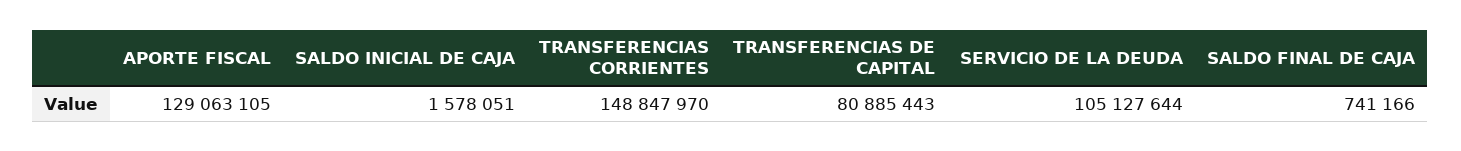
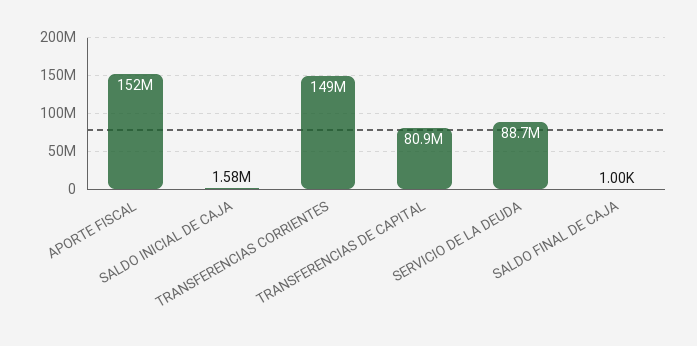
  {
-   "APORTE FISCAL": 129063105,
+   "APORTE FISCAL": 152000000,
    "SALDO INICIAL DE CAJA": 1578051,
    "TRANSFERENCIAS CORRIENTES": 148847970,
    "TRANSFERENCIAS DE CAPITAL": 80885443,
-   "SERVICIO DE LA DEUDA": 105127644,
+   "SERVICIO DE LA DEUDA": 88700000,
-   "SALDO FINAL DE CAJA": 741166
+   "SALDO FINAL DE CAJA": 1000
  }

